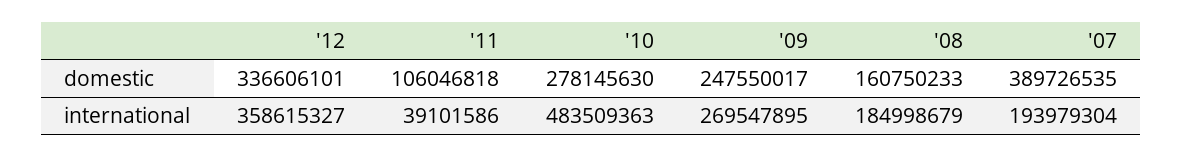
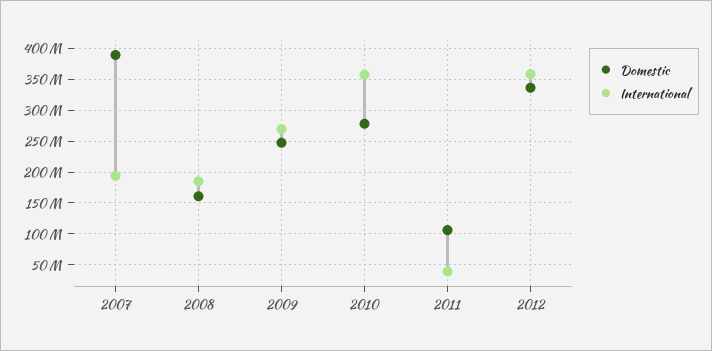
  {
    "domestic": {
      "'12": 336606101,
      "'11": 106046818,
      "'10": 278145630,
      "'09": 247550017,
      "'08": 160750233,
      "'07": 389726535
    },
    "international": {
      "'12": 358615327,
      "'11": 39101586,
-     "'10": 483509363,
+     "'10": 360000000,
      "'09": 269547895,
      "'08": 184998679,
      "'07": 193979304
    }
  }

